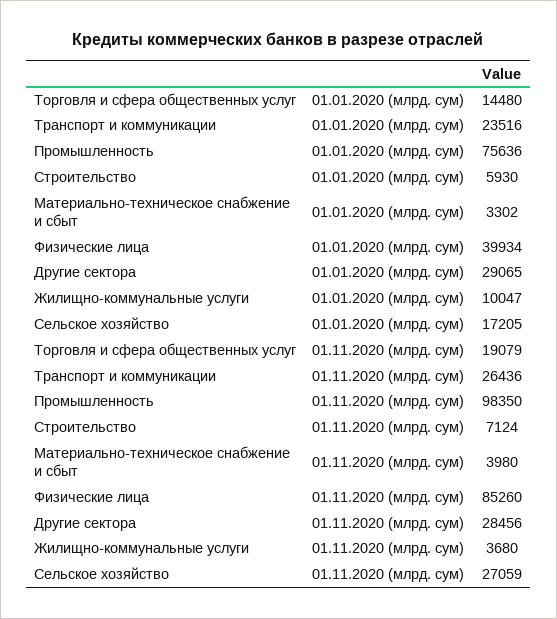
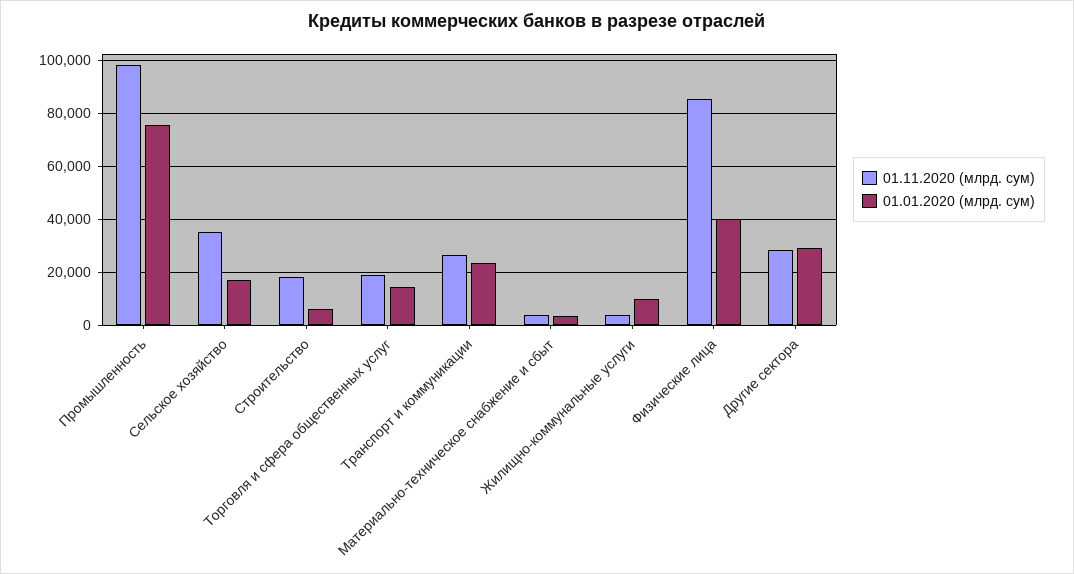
  {
    "01.01.2020 (млрд. сум)": {
      "Торговля и сфера общественных услуг": 14480,
      "Транспорт и коммуникации": 23516,
      "Промышленность": 75636,
      "Строительство": 5930,
      "Материально-техническое снабжение и сбыт": 3302,
      "Физические лица": 39934,
      "Другие сектора": 29065,
      "Жилищно-коммунальные услуги": 10047,
      "Сельское хозяйство": 17205
    },
    "01.11.2020 (млрд. сум)": {
      "Торговля и сфера общественных услуг": 19079,
      "Транспорт и коммуникации": 26436,
      "Промышленность": 98350,
-     "Строительство": 7124,
+     "Строительство": 17500,
      "Материально-техническое снабжение и сбыт": 3980,
      "Физические лица": 85260,
      "Другие сектора": 28456,
      "Жилищно-коммунальные услуги": 3680,
-     "Сельское хозяйство": 27059
+     "Сельское хозяйство": 35000
    }
  }

